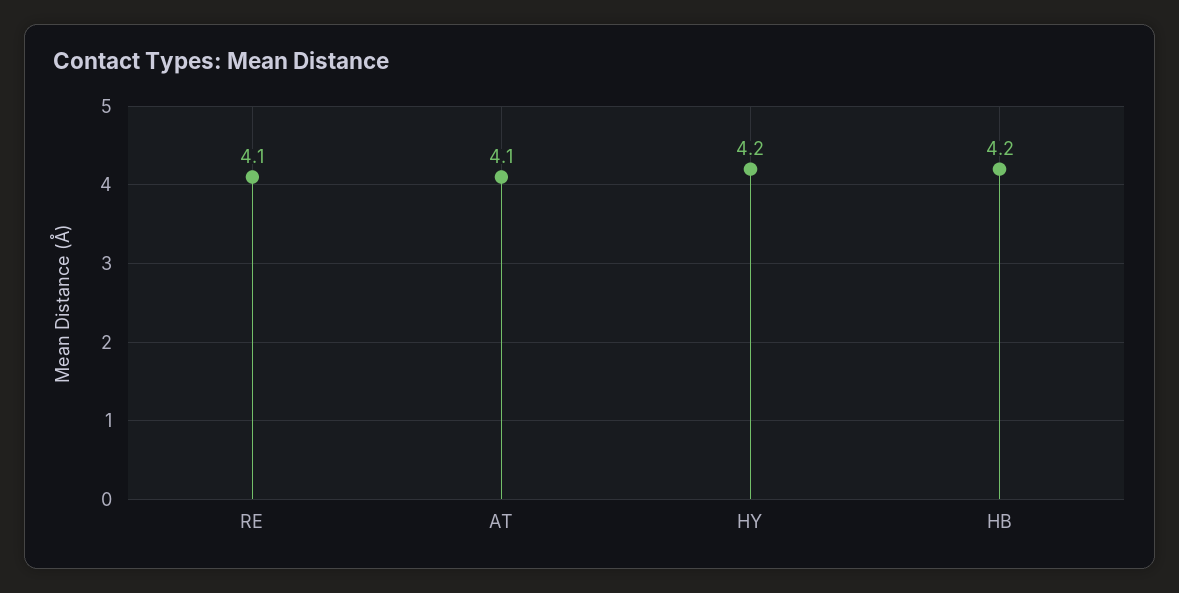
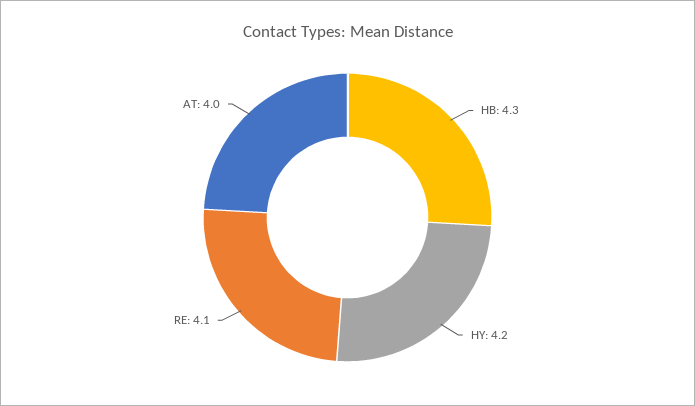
  {
    "RE": 4.1,
-   "AT": 4.1,
+   "AT": 4,
    "HY": 4.2,
-   "HB": 4.2
+   "HB": 4.3
  }

